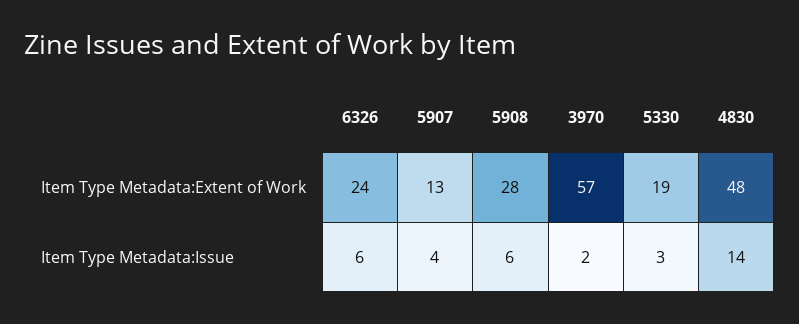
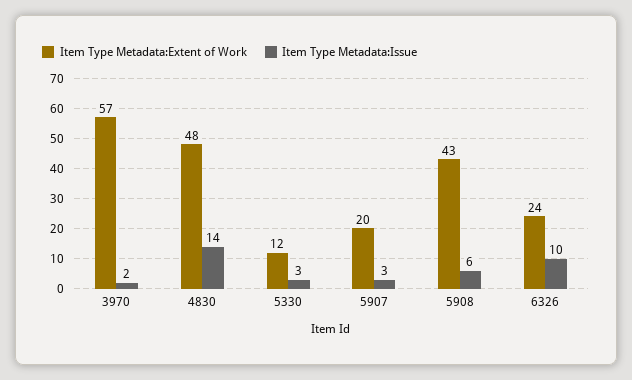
  {
    "Item Type Metadata:Extent of Work": {
      "6326": 24,
-     "5907": 13,
+     "5907": 20,
-     "5908": 28,
+     "5908": 43,
      "3970": 57,
-     "5330": 19,
+     "5330": 12,
      "4830": 48
    },
    "Item Type Metadata:Issue": {
-     "6326": 6,
+     "6326": 10,
-     "5907": 4,
+     "5907": 3,
      "5908": 6,
      "3970": 2,
      "5330": 3,
      "4830": 14
    }
  }

